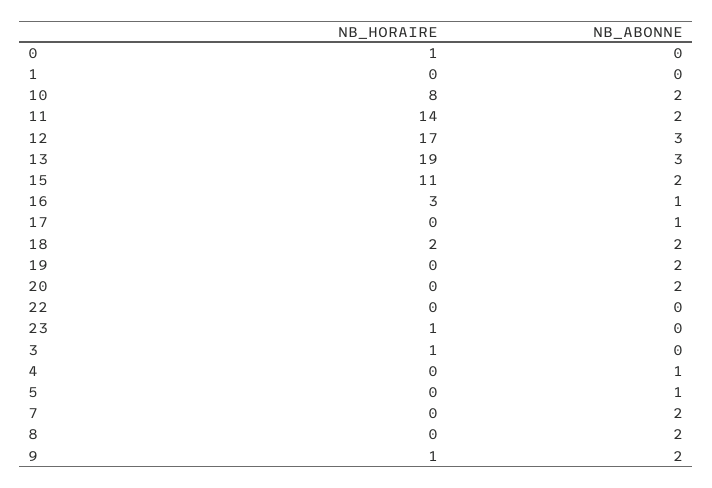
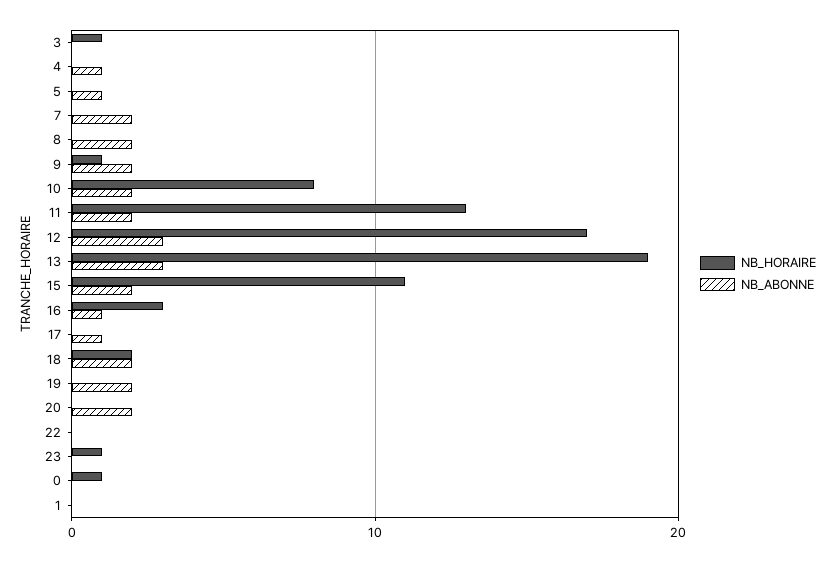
  {
    "NB_HORAIRE": {
      "0": 1,
      "1": 0,
      "10": 8,
-     "11": 14,
+     "11": 13,
      "12": 17,
      "13": 19,
      "15": 11,
      "16": 3,
      "17": 0,
      "18": 2,
      "19": 0,
      "20": 0,
      "22": 0,
      "23": 1,
      "3": 1,
      "4": 0,
      "5": 0,
      "7": 0,
      "8": 0,
      "9": 1
    },
    "NB_ABONNE": {
      "0": 0,
      "1": 0,
      "10": 2,
      "11": 2,
      "12": 3,
      "13": 3,
      "15": 2,
      "16": 1,
      "17": 1,
      "18": 2,
      "19": 2,
      "20": 2,
      "22": 0,
      "23": 0,
      "3": 0,
      "4": 1,
      "5": 1,
      "7": 2,
      "8": 2,
      "9": 2
    }
  }

